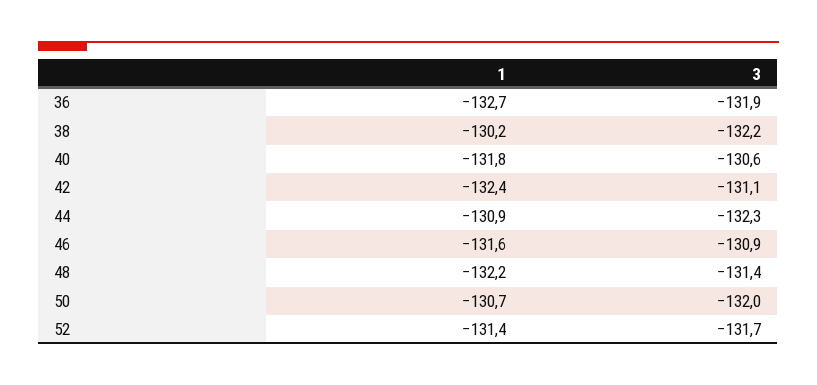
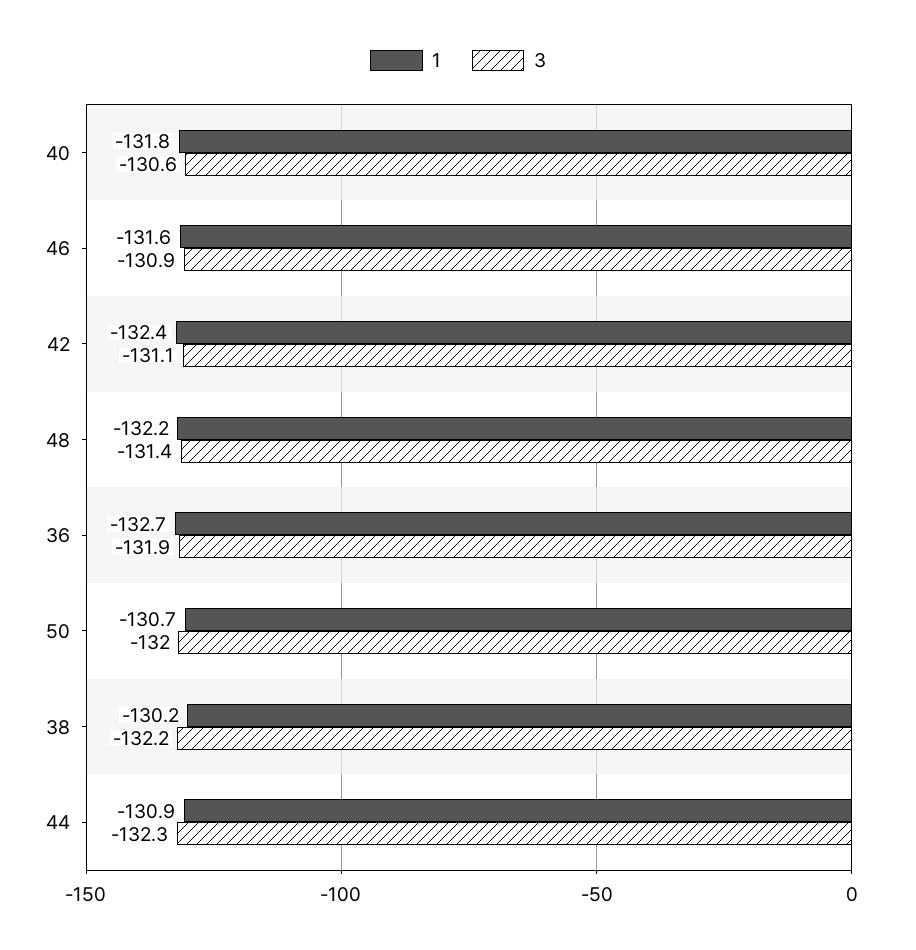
  {
    "1": {
      "36": -132.7,
      "38": -130.2,
      "40": -131.8,
      "42": -132.4,
      "44": -130.9,
      "46": -131.6,
      "48": -132.2,
-     "50": -130.7,
+     "50": -130.7
-     "52": -131.4
    },
    "3": {
      "36": -131.9,
      "38": -132.2,
      "40": -130.6,
      "42": -131.1,
      "44": -132.3,
      "46": -130.9,
      "48": -131.4,
-     "50": -132,
+     "50": -132
-     "52": -131.7
    }
  }

